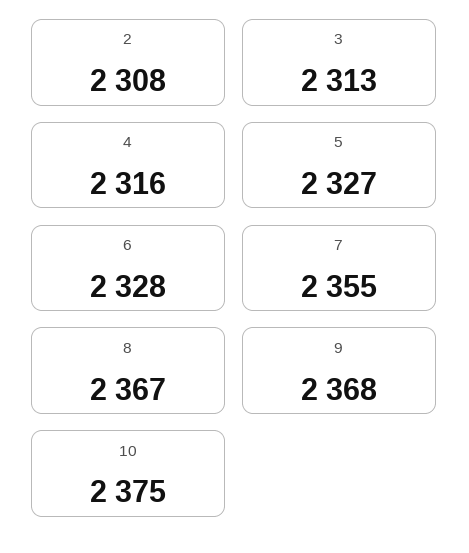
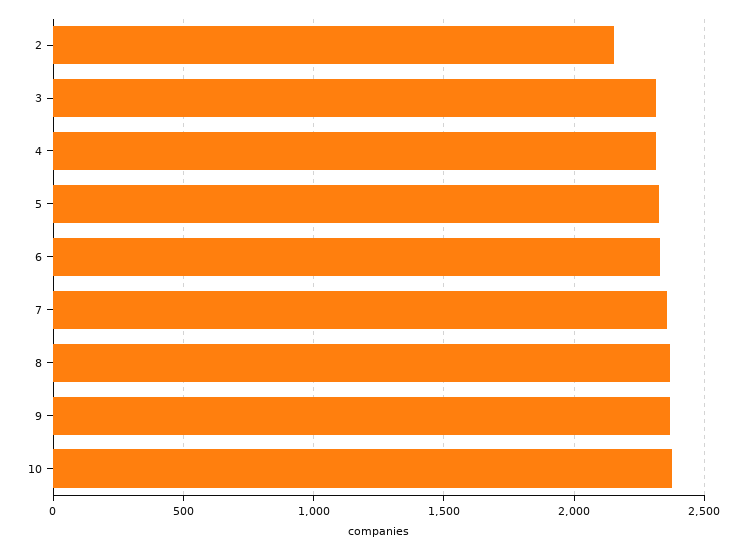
  {
-   "2": 2308,
+   "2": 2150,
    "3": 2313,
    "4": 2316,
    "5": 2327,
    "6": 2328,
    "7": 2355,
    "8": 2367,
    "9": 2368,
    "10": 2375
  }

